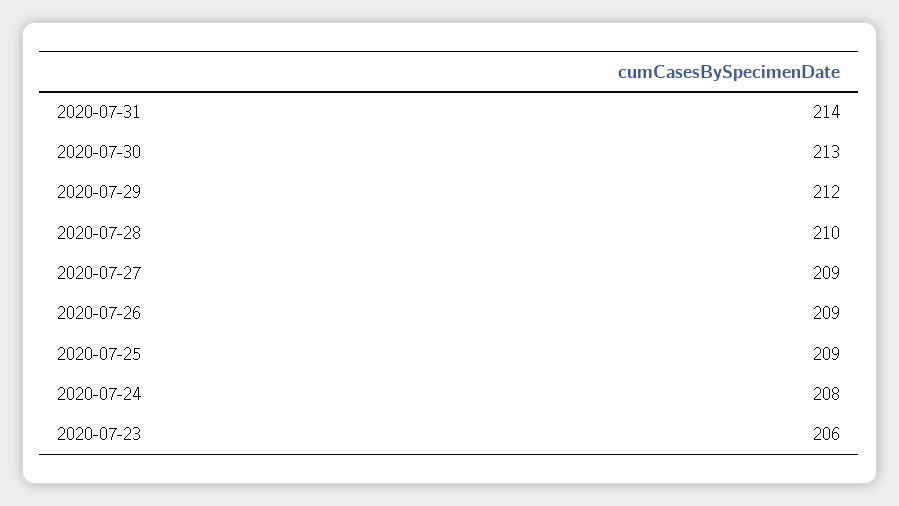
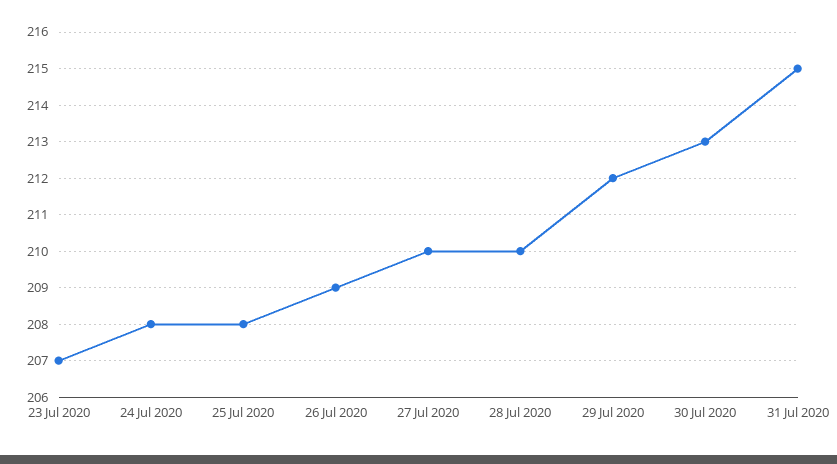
  {
-   "2020-07-31": 214,
+   "2020-07-31": 215,
    "2020-07-30": 213,
    "2020-07-29": 212,
    "2020-07-28": 210,
-   "2020-07-27": 209,
+   "2020-07-27": 210,
    "2020-07-26": 209,
-   "2020-07-25": 209,
+   "2020-07-25": 208,
    "2020-07-24": 208,
-   "2020-07-23": 206
+   "2020-07-23": 207
  }

